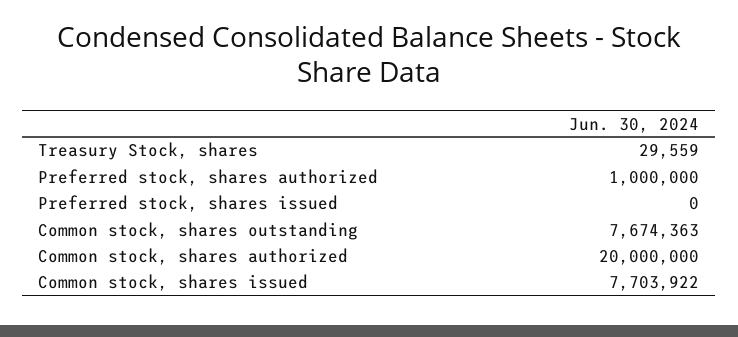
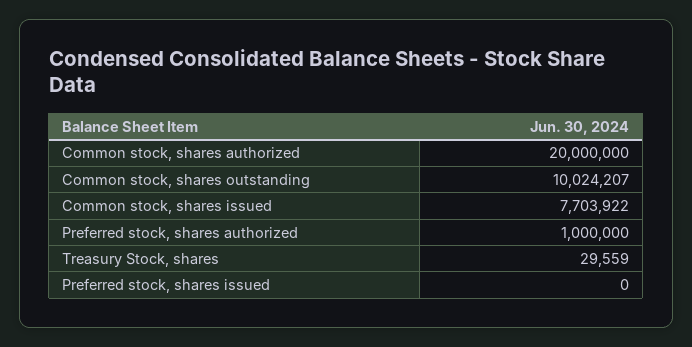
  {
    "Treasury Stock, shares": 29559,
    "Preferred stock, shares authorized": 1000000,
    "Preferred stock, shares issued": 0,
-   "Common stock, shares outstanding": 7674363,
+   "Common stock, shares outstanding": 10024207,
    "Common stock, shares authorized": 20000000,
    "Common stock, shares issued": 7703922
  }

